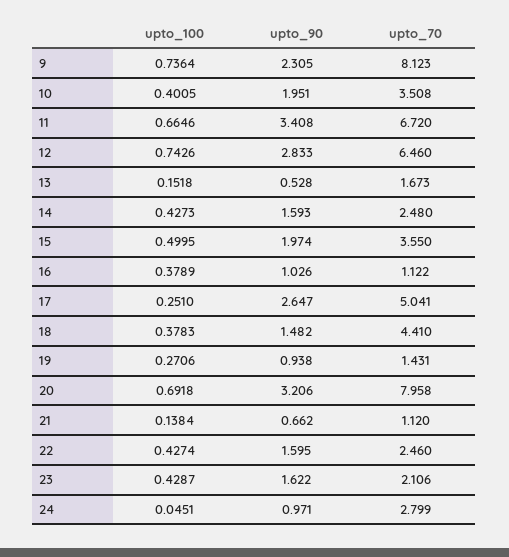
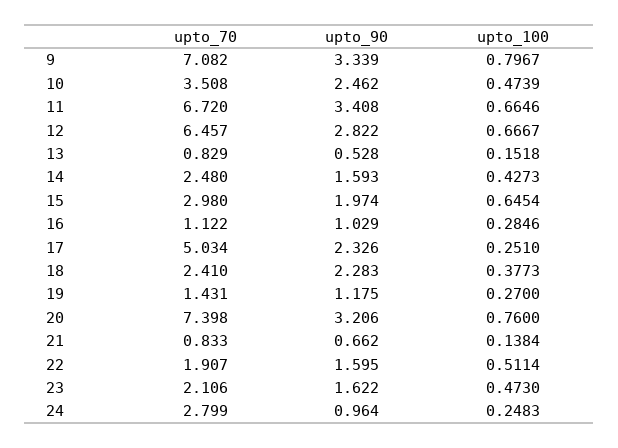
  {
    "upto_100": {
-     "9": 0.7364,
+     "9": 0.7967,
-     "10": 0.4005,
+     "10": 0.4739,
      "11": 0.6646,
-     "12": 0.7426,
+     "12": 0.6667,
      "13": 0.1518,
      "14": 0.4273,
-     "15": 0.4995,
+     "15": 0.6454,
-     "16": 0.3789,
+     "16": 0.2846,
      "17": 0.251,
-     "18": 0.3783,
+     "18": 0.3773,
-     "19": 0.2706,
+     "19": 0.27,
-     "20": 0.6918,
+     "20": 0.76,
      "21": 0.1384,
-     "22": 0.4274,
+     "22": 0.5114,
-     "23": 0.4287,
+     "23": 0.473,
-     "24": 0.0451
+     "24": 0.2483
    },
    "upto_90": {
-     "9": 2.305,
+     "9": 3.339,
-     "10": 1.951,
+     "10": 2.462,
      "11": 3.408,
-     "12": 2.833,
+     "12": 2.822,
      "13": 0.528,
      "14": 1.593,
      "15": 1.974,
-     "16": 1.026,
+     "16": 1.029,
-     "17": 2.647,
+     "17": 2.326,
-     "18": 1.482,
+     "18": 2.283,
-     "19": 0.938,
+     "19": 1.175,
      "20": 3.206,
      "21": 0.662,
      "22": 1.595,
      "23": 1.622,
-     "24": 0.971
+     "24": 0.964
    },
    "upto_70": {
-     "9": 8.123,
+     "9": 7.082,
      "10": 3.508,
      "11": 6.72,
-     "12": 6.46,
+     "12": 6.457,
-     "13": 1.673,
+     "13": 0.829,
      "14": 2.48,
-     "15": 3.55,
+     "15": 2.98,
      "16": 1.122,
-     "17": 5.041,
+     "17": 5.034,
-     "18": 4.41,
+     "18": 2.41,
      "19": 1.431,
-     "20": 7.958,
+     "20": 7.398,
-     "21": 1.12,
+     "21": 0.833,
-     "22": 2.46,
+     "22": 1.907,
      "23": 2.106,
      "24": 2.799
    }
  }

